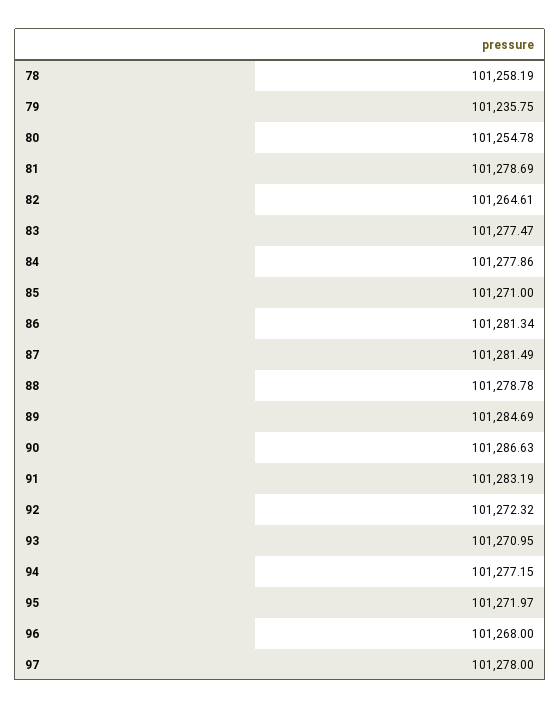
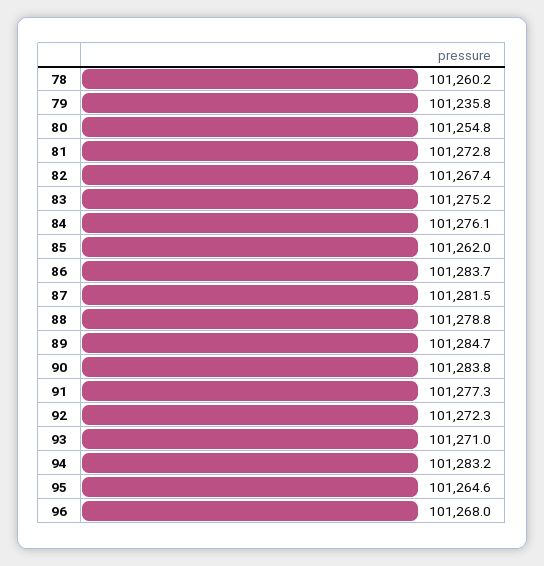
  {
-   "78": 101258.19,
+   "78": 101260.2,
    "79": 101235.75,
    "80": 101254.78,
-   "81": 101278.69,
+   "81": 101272.8,
-   "82": 101264.61,
+   "82": 101267.4,
-   "83": 101277.47,
+   "83": 101275.2,
-   "84": 101277.86,
+   "84": 101276.1,
-   "85": 101271,
+   "85": 101262,
-   "86": 101281.34,
+   "86": 101283.7,
    "87": 101281.49,
    "88": 101278.78,
    "89": 101284.69,
-   "90": 101286.63,
+   "90": 101283.8,
-   "91": 101283.19,
+   "91": 101277.3,
    "92": 101272.32,
    "93": 101270.95,
-   "94": 101277.15,
+   "94": 101283.2,
-   "95": 101271.97,
+   "95": 101264.6,
-   "96": 101268,
+   "96": 101268
-   "97": 101278
  }

